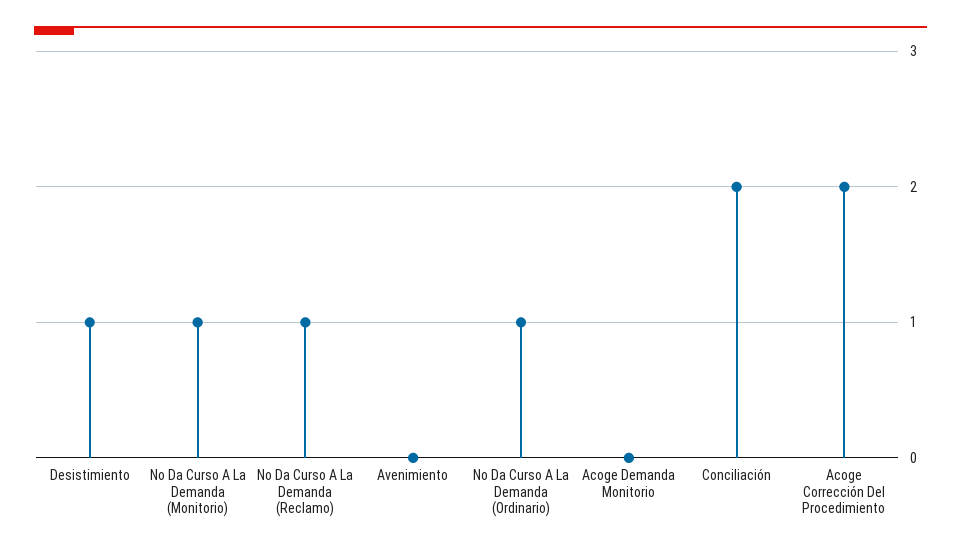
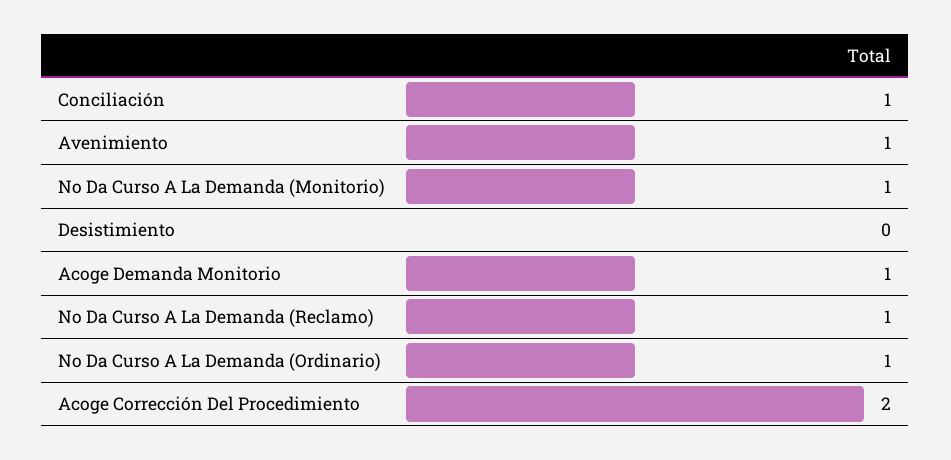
  {
-   "Desistimiento": 1,
+   "Desistimiento": 0,
    "No Da Curso A La Demanda (Monitorio)": 1,
    "No Da Curso A La Demanda (Reclamo)": 1,
-   "Avenimiento": 0,
+   "Avenimiento": 1,
    "No Da Curso A La Demanda (Ordinario)": 1,
-   "Acoge Demanda Monitorio": 0,
+   "Acoge Demanda Monitorio": 1,
-   "Conciliación": 2,
+   "Conciliación": 1,
    "Acoge Corrección Del Procedimiento": 2
  }

